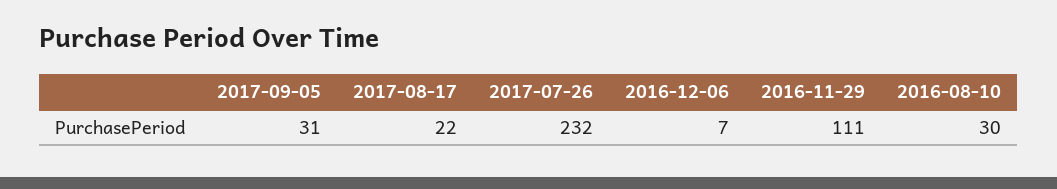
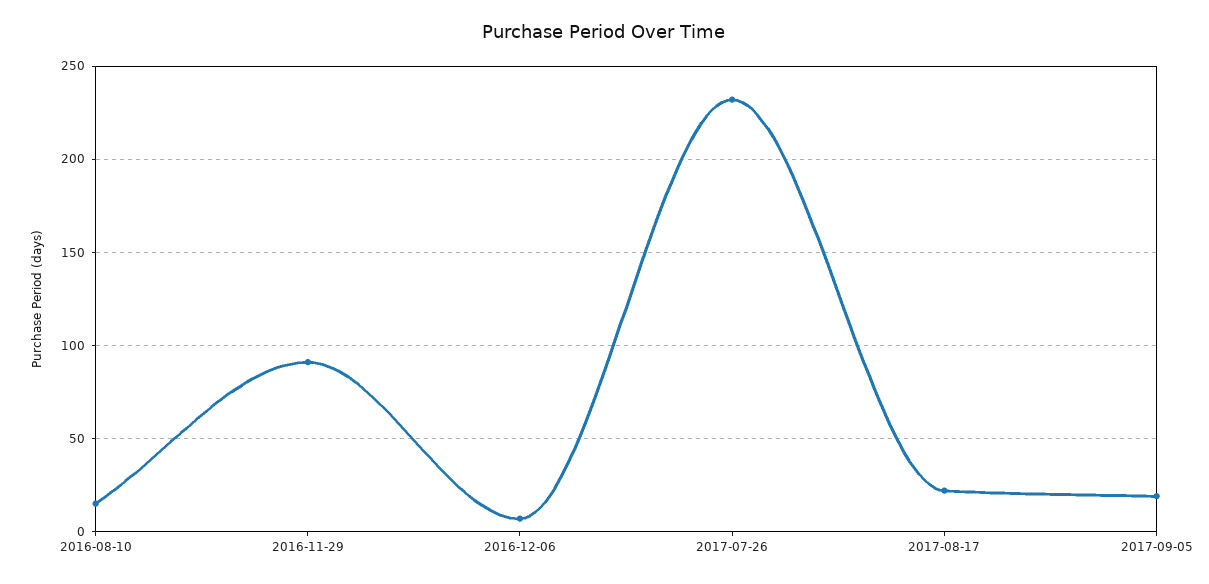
  {
-   "2017-09-05": 31,
+   "2017-09-05": 20,
    "2017-08-17": 22,
    "2017-07-26": 232,
    "2016-12-06": 7,
-   "2016-11-29": 111,
+   "2016-11-29": 90,
-   "2016-08-10": 30
+   "2016-08-10": 15
  }

